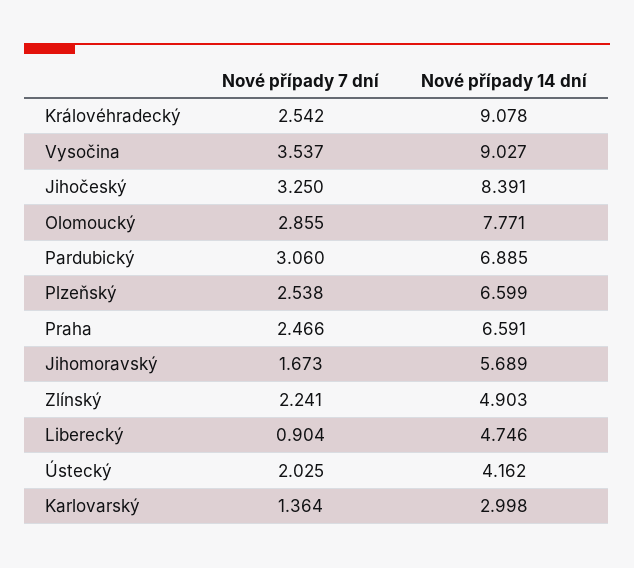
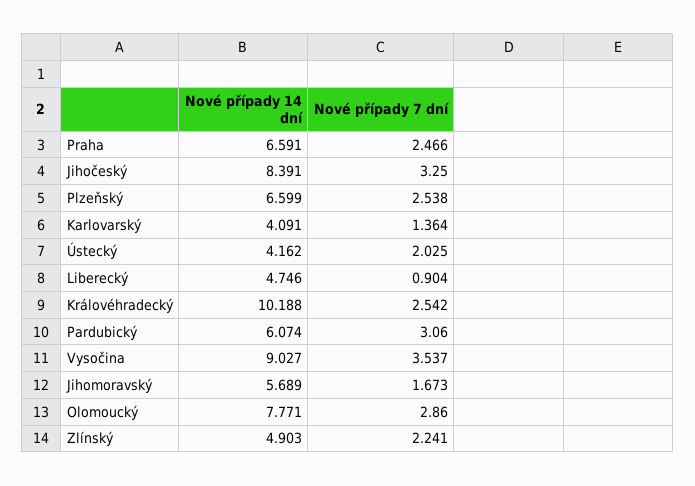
  {
    "Nové případy 7 dní": {
      "Královéhradecký": 2.542,
      "Vysočina": 3.537,
      "Jihočeský": 3.25,
-     "Olomoucký": 2.855,
+     "Olomoucký": 2.86,
      "Pardubický": 3.06,
      "Plzeňský": 2.538,
      "Praha": 2.466,
      "Jihomoravský": 1.673,
      "Zlínský": 2.241,
      "Liberecký": 0.904,
      "Ústecký": 2.025,
      "Karlovarský": 1.364
    },
    "Nové případy 14 dní": {
-     "Královéhradecký": 9.078,
+     "Královéhradecký": 10.188,
      "Vysočina": 9.027,
      "Jihočeský": 8.391,
      "Olomoucký": 7.771,
-     "Pardubický": 6.885,
+     "Pardubický": 6.074,
      "Plzeňský": 6.599,
      "Praha": 6.591,
      "Jihomoravský": 5.689,
      "Zlínský": 4.903,
      "Liberecký": 4.746,
      "Ústecký": 4.162,
-     "Karlovarský": 2.998
+     "Karlovarský": 4.091
    }
  }

